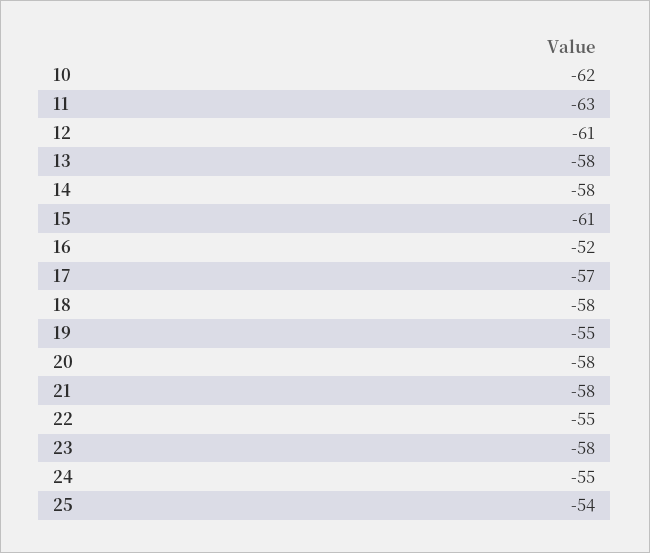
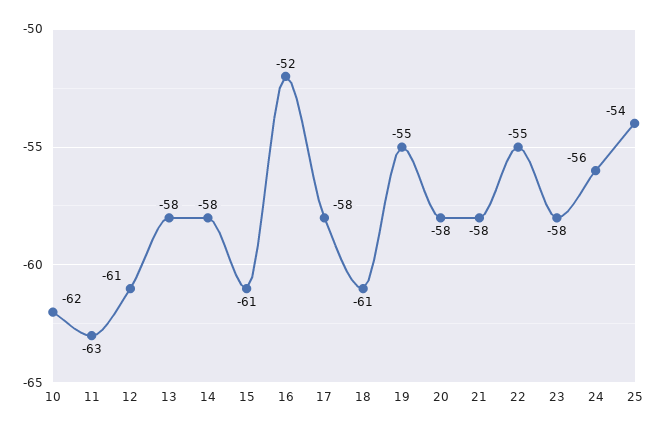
  {
    "10": -62,
    "11": -63,
    "12": -61,
    "13": -58,
    "14": -58,
    "15": -61,
    "16": -52,
-   "17": -57,
+   "17": -58,
-   "18": -58,
+   "18": -61,
    "19": -55,
    "20": -58,
    "21": -58,
    "22": -55,
    "23": -58,
-   "24": -55,
+   "24": -56,
    "25": -54
  }

